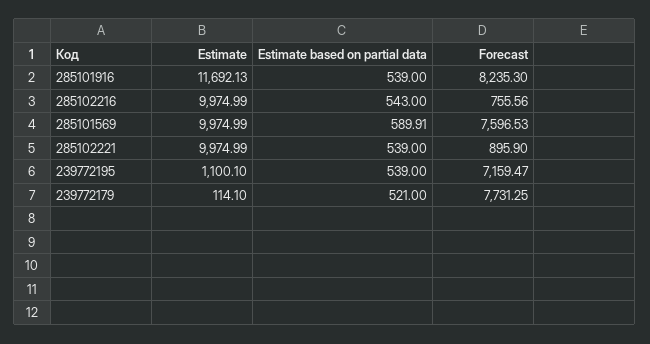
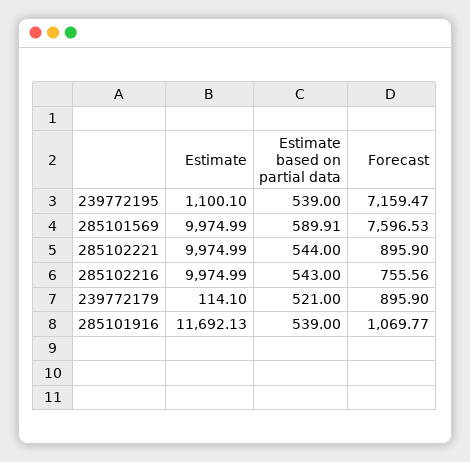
  {
    "Estimate": {
      "285101916": 11692.13,
      "285102216": 9974.99,
      "285101569": 9974.99,
      "285102221": 9974.99,
      "239772195": 1100.1,
      "239772179": 114.1
    },
    "Estimate based on partial data": {
      "285101916": 539,
      "285102216": 543,
      "285101569": 589.91,
-     "285102221": 539,
+     "285102221": 544,
      "239772195": 539,
      "239772179": 521
    },
    "Forecast": {
-     "285101916": 8235.3,
+     "285101916": 1069.77,
      "285102216": 755.56,
      "285101569": 7596.53,
      "285102221": 895.9,
      "239772195": 7159.47,
-     "239772179": 7731.25
+     "239772179": 895.9
    }
  }

